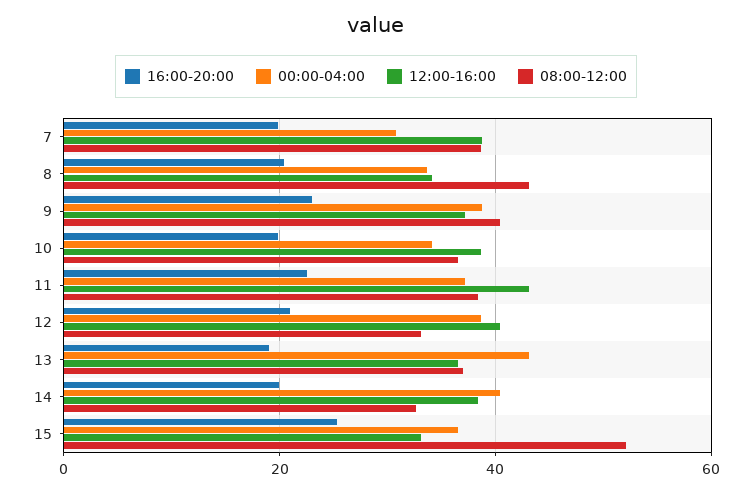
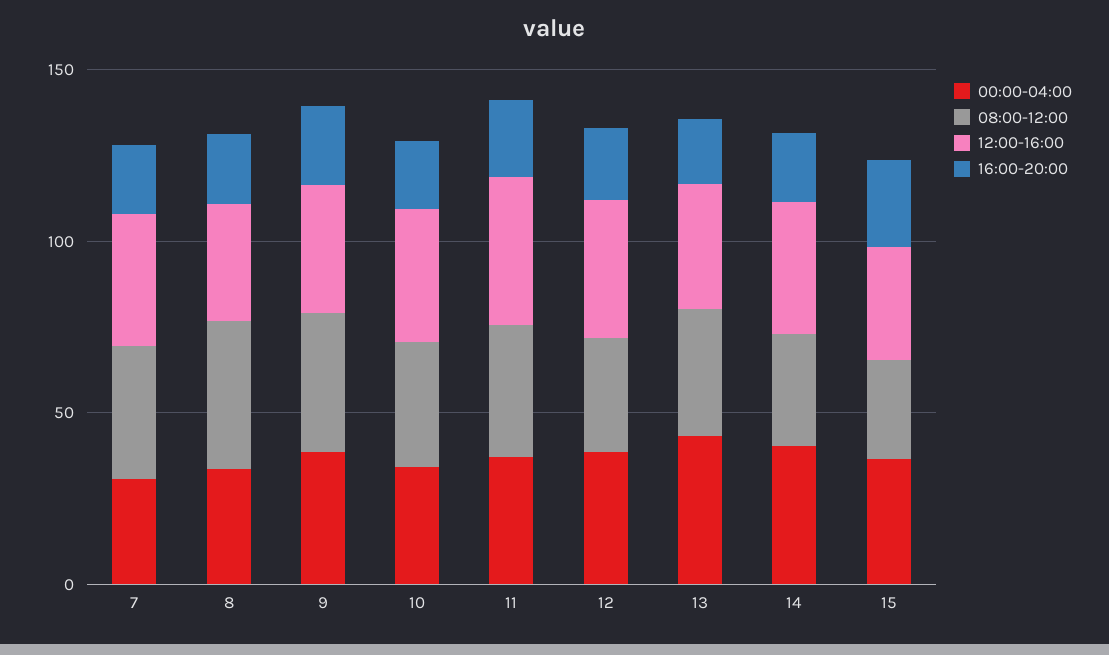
  {
    "16:00-20:00": {
      "7": 20,
      "8": 20,
      "9": 22,
      "10": 20,
      "11": 22,
      "12": 22,
      "13": 20,
      "14": 20,
      "15": 26
    },
    "00:00-04:00": {
      "7": 30,
      "8": 34,
      "9": 38,
      "10": 34,
      "11": 38,
      "12": 38,
      "13": 44,
      "14": 40,
      "15": 36
    },
    "12:00-16:00": {
      "7": 38,
      "8": 34,
      "9": 38,
      "10": 38,
      "11": 44,
      "12": 40,
      "13": 36,
      "14": 38,
      "15": 34
    },
    "08:00-12:00": {
      "7": 38,
      "8": 44,
      "9": 40,
      "10": 36,
      "11": 38,
      "12": 34,
      "13": 38,
      "14": 32,
-     "15": 52
+     "15": 30
    }
  }

